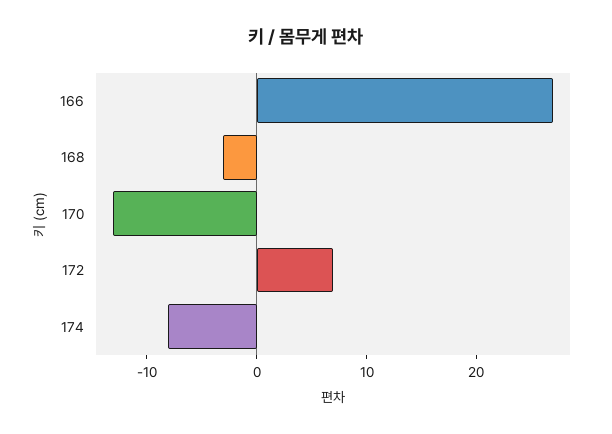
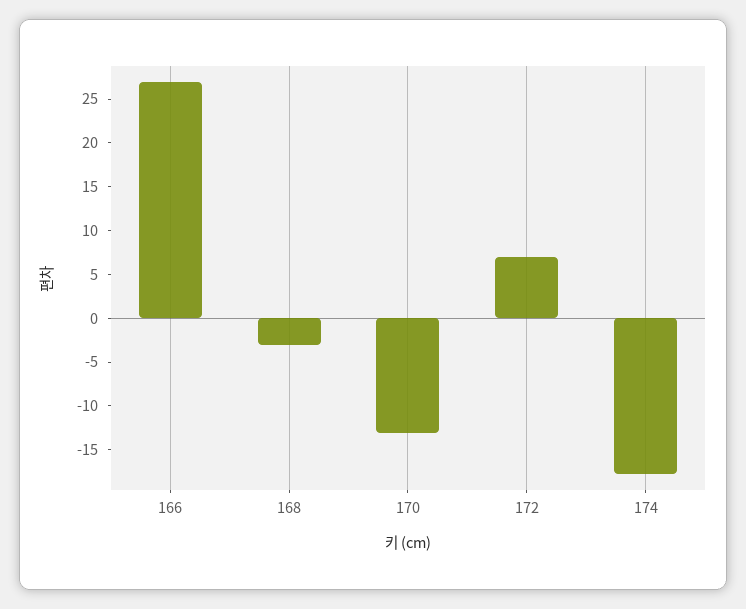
  {
    "166": 27,
    "168": -3,
    "170": -13,
    "172": 7,
-   "174": -8
+   "174": -18
  }

